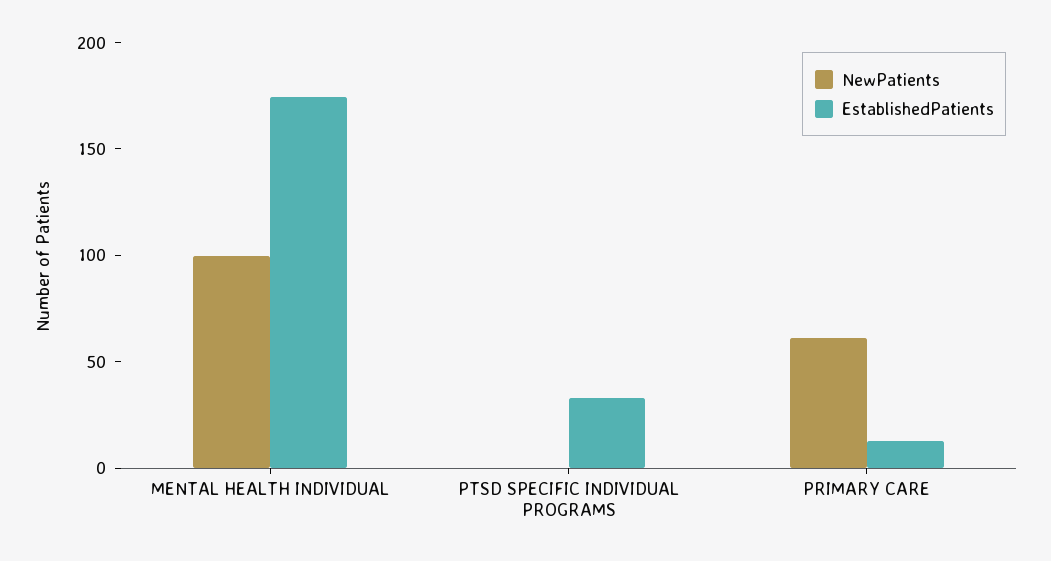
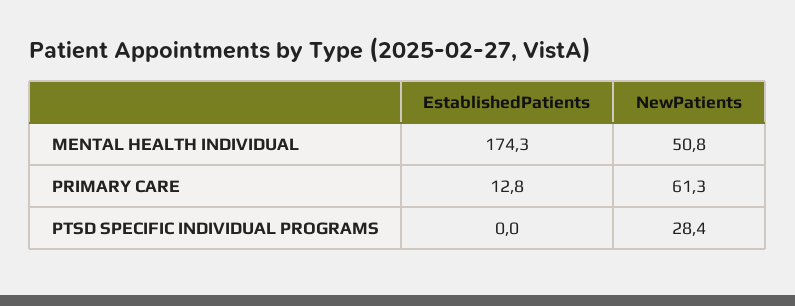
  {
    "NewPatients": {
-     "MENTAL HEALTH INDIVIDUAL": 100,
+     "MENTAL HEALTH INDIVIDUAL": 50.8,
-     "PTSD SPECIFIC INDIVIDUAL PROGRAMS": 0,
+     "PTSD SPECIFIC INDIVIDUAL PROGRAMS": 28.4,
      "PRIMARY CARE": 61.3
    },
    "EstablishedPatients": {
      "MENTAL HEALTH INDIVIDUAL": 174.3,
-     "PTSD SPECIFIC INDIVIDUAL PROGRAMS": 30,
+     "PTSD SPECIFIC INDIVIDUAL PROGRAMS": 0,
      "PRIMARY CARE": 12.8
    }
  }

